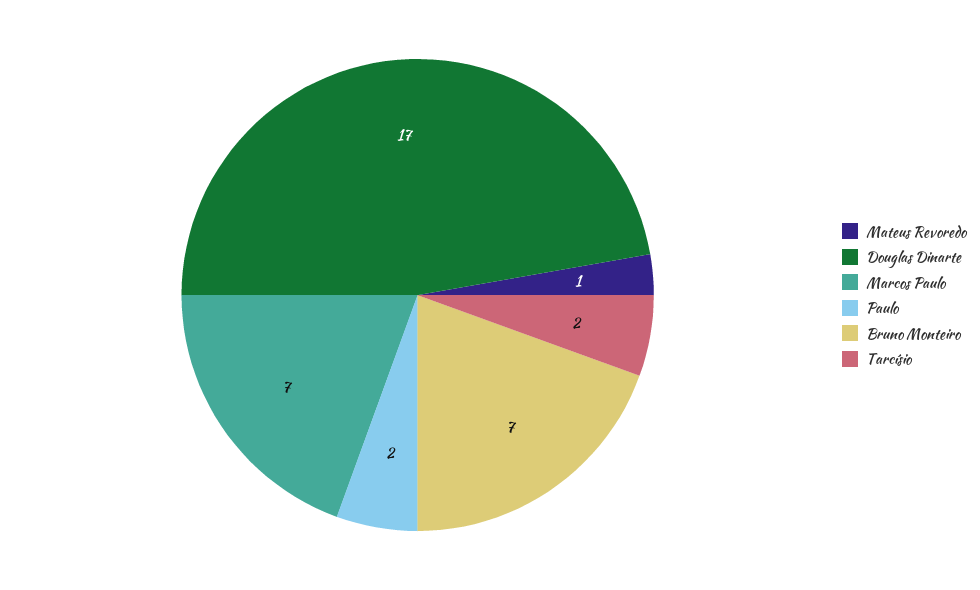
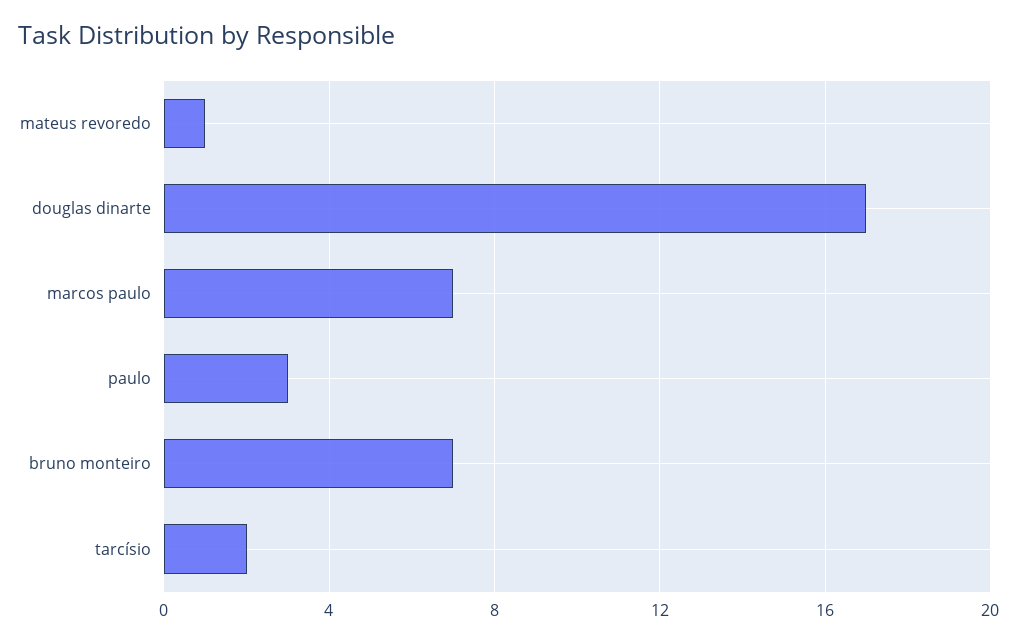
  {
    "Mateus Revoredo": 1,
    "Douglas Dinarte": 17,
    "Marcos Paulo": 7,
-   "Paulo": 2,
+   "Paulo": 3,
    "Bruno Monteiro": 7,
    "Tarcísio": 2
  }

